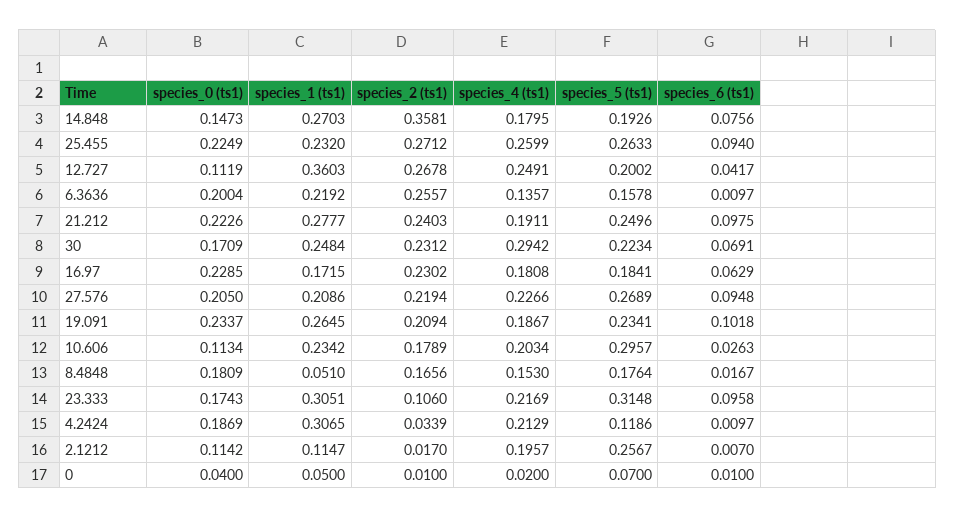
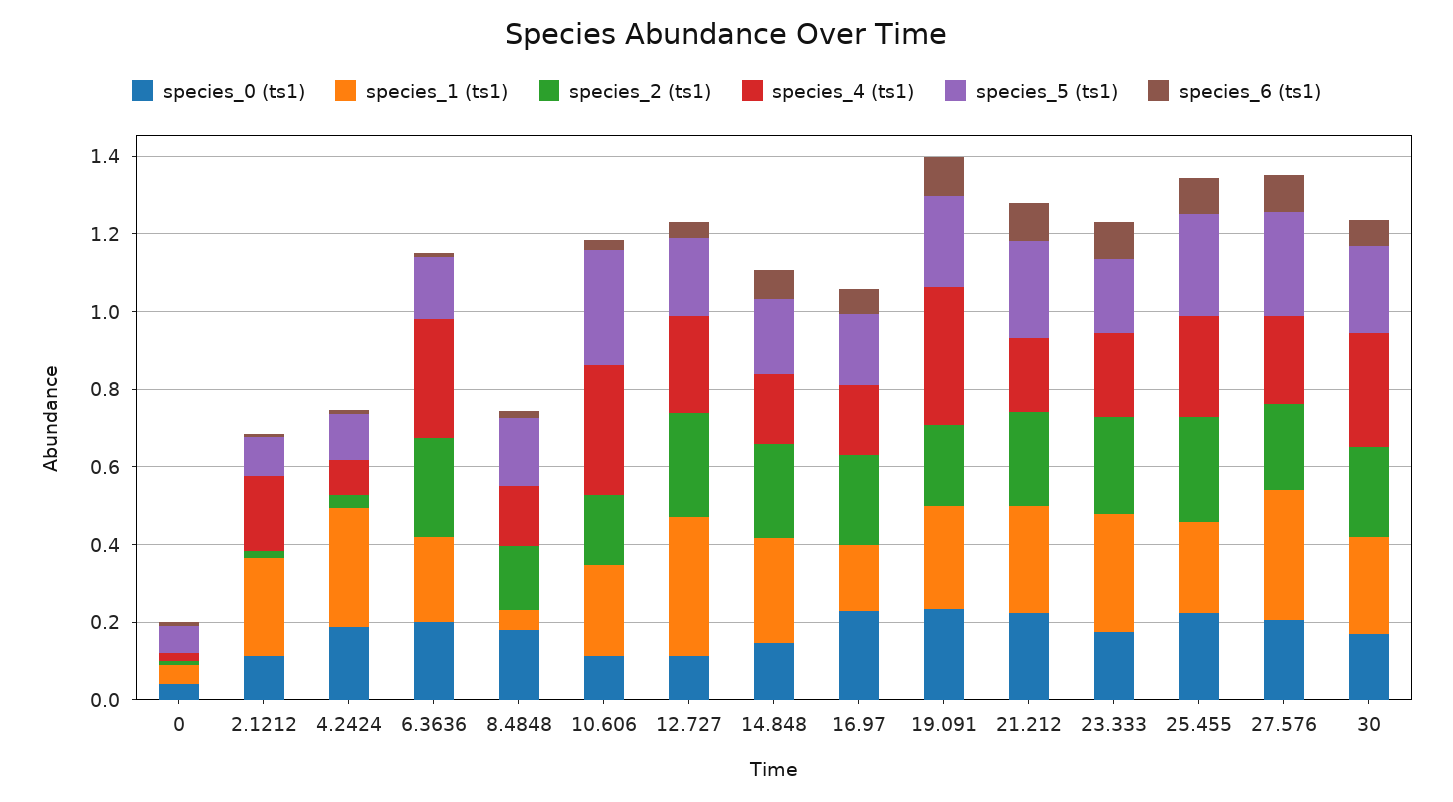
  {
    "species_0 (ts1)": {
      "14.848": 0.1473,
      "25.455": 0.2249,
      "12.727": 0.1119,
      "6.3636": 0.2004,
      "21.212": 0.2226,
      "30": 0.1709,
      "16.97": 0.2285,
      "27.576": 0.205,
      "19.091": 0.2337,
      "10.606": 0.1134,
      "8.4848": 0.1809,
      "23.333": 0.1743,
      "4.2424": 0.1869,
      "2.1212": 0.1142,
      "0": 0.04
    },
    "species_1 (ts1)": {
      "14.848": 0.2703,
      "25.455": 0.232,
      "12.727": 0.3603,
      "6.3636": 0.2192,
      "21.212": 0.2777,
      "30": 0.2484,
      "16.97": 0.1715,
-     "27.576": 0.2086,
+     "27.576": 0.35,
      "19.091": 0.2645,
      "10.606": 0.2342,
      "8.4848": 0.051,
      "23.333": 0.3051,
      "4.2424": 0.3065,
-     "2.1212": 0.1147,
+     "2.1212": 0.25,
      "0": 0.05
    },
    "species_2 (ts1)": {
-     "14.848": 0.3581,
+     "14.848": 0.25,
      "25.455": 0.2712,
      "12.727": 0.2678,
      "6.3636": 0.2557,
      "21.212": 0.2403,
      "30": 0.2312,
      "16.97": 0.2302,
      "27.576": 0.2194,
      "19.091": 0.2094,
      "10.606": 0.1789,
      "8.4848": 0.1656,
-     "23.333": 0.106,
+     "23.333": 0.25,
      "4.2424": 0.0339,
      "2.1212": 0.017,
      "0": 0.01
    },
    "species_4 (ts1)": {
      "14.848": 0.1795,
      "25.455": 0.2599,
      "12.727": 0.2491,
-     "6.3636": 0.1357,
+     "6.3636": 0.3,
      "21.212": 0.1911,
      "30": 0.2942,
      "16.97": 0.1808,
      "27.576": 0.2266,
-     "19.091": 0.1867,
+     "19.091": 0.35,
-     "10.606": 0.2034,
+     "10.606": 0.35,
      "8.4848": 0.153,
      "23.333": 0.2169,
-     "4.2424": 0.2129,
+     "4.2424": 0.1,
      "2.1212": 0.1957,
      "0": 0.02
    },
    "species_5 (ts1)": {
      "14.848": 0.1926,
      "25.455": 0.2633,
      "12.727": 0.2002,
      "6.3636": 0.1578,
      "21.212": 0.2496,
      "30": 0.2234,
      "16.97": 0.1841,
      "27.576": 0.2689,
      "19.091": 0.2341,
      "10.606": 0.2957,
      "8.4848": 0.1764,
-     "23.333": 0.3148,
+     "23.333": 0.2,
      "4.2424": 0.1186,
-     "2.1212": 0.2567,
+     "2.1212": 0.1,
      "0": 0.07
    },
    "species_6 (ts1)": {
      "14.848": 0.0756,
      "25.455": 0.094,
      "12.727": 0.0417,
      "6.3636": 0.0097,
      "21.212": 0.0975,
      "30": 0.0691,
      "16.97": 0.0629,
      "27.576": 0.0948,
      "19.091": 0.1018,
      "10.606": 0.0263,
      "8.4848": 0.0167,
      "23.333": 0.0958,
      "4.2424": 0.0097,
      "2.1212": 0.007,
      "0": 0.01
    }
  }

